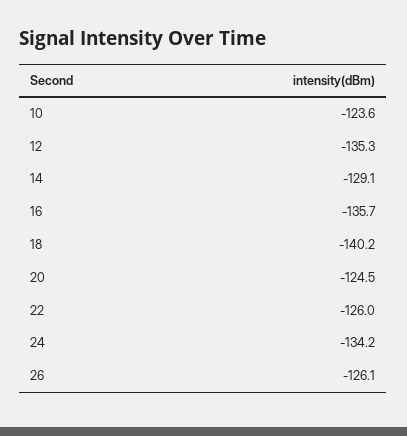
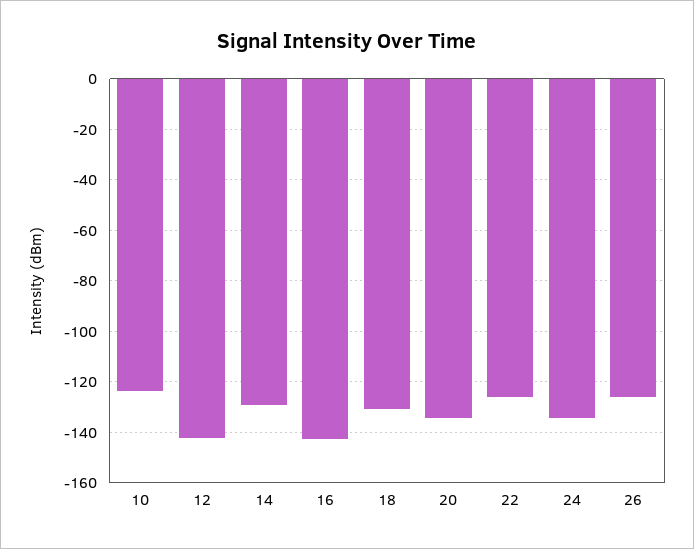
  {
    "10": -123.6,
-   "12": -135.3,
+   "12": -142.5,
    "14": -129.1,
-   "16": -135.7,
+   "16": -142.5,
-   "18": -140.2,
+   "18": -130,
-   "20": -124.5,
+   "20": -135,
    "22": -126,
    "24": -134.2,
    "26": -126.1
  }

